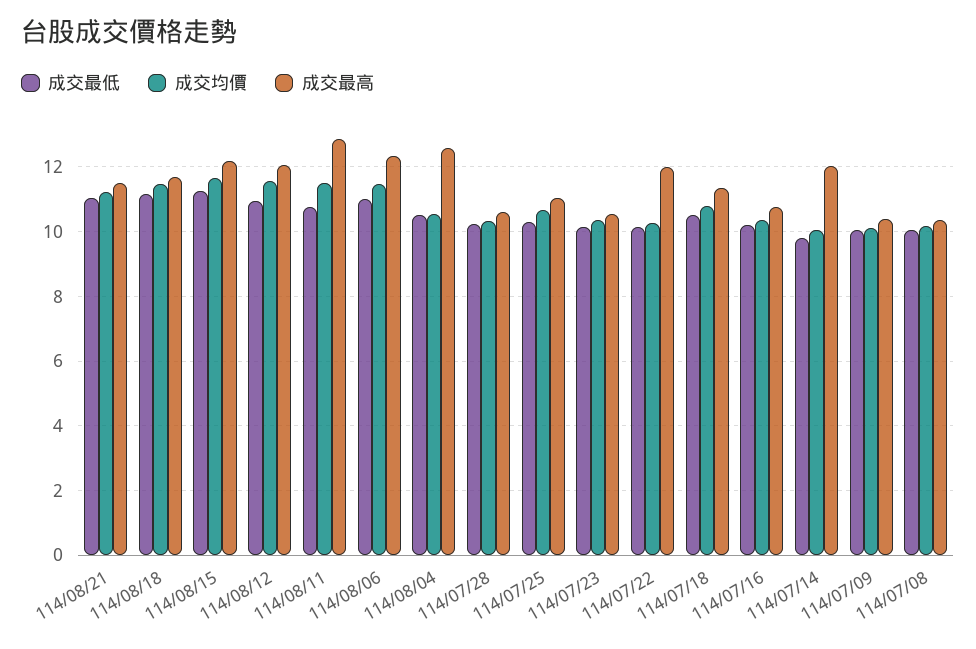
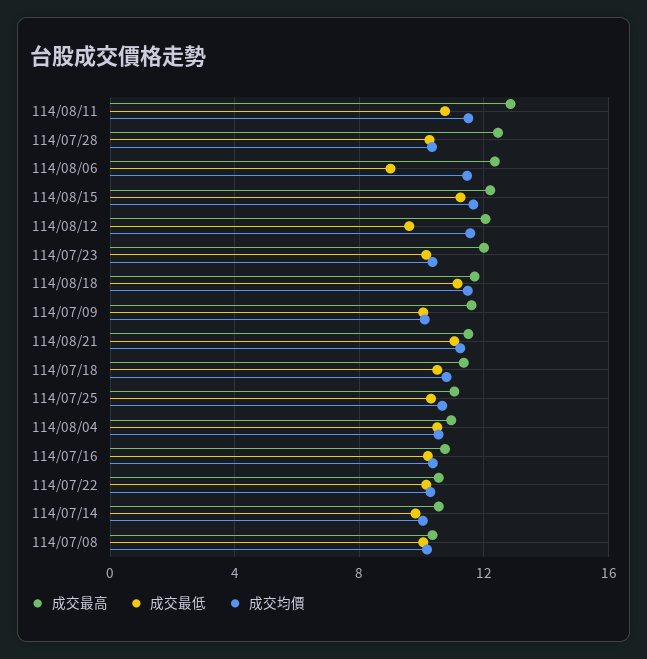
  {
    "成交最低": {
      "114/08/21": 11,
      "114/08/18": 11.2,
      "114/08/15": 11.2,
-     "114/08/12": 11,
+     "114/08/12": 9.5,
      "114/08/11": 10.8,
-     "114/08/06": 11,
+     "114/08/06": 9,
      "114/08/04": 10.6,
      "114/07/28": 10.2,
      "114/07/25": 10.4,
      "114/07/23": 10.2,
      "114/07/22": 10.2,
      "114/07/18": 10.6,
      "114/07/16": 10.2,
      "114/07/14": 9.8,
      "114/07/09": 10,
      "114/07/08": 10
    },
    "成交均價": {
      "114/08/21": 11.2,
      "114/08/18": 11.4,
      "114/08/15": 11.6,
      "114/08/12": 11.6,
      "114/08/11": 11.6,
      "114/08/06": 11.4,
      "114/08/04": 10.6,
      "114/07/28": 10.4,
      "114/07/25": 10.6,
      "114/07/23": 10.4,
      "114/07/22": 10.2,
      "114/07/18": 10.8,
      "114/07/16": 10.4,
      "114/07/14": 10,
      "114/07/09": 10.2,
      "114/07/08": 10.2
    },
    "成交最高": {
      "114/08/21": 11.6,
      "114/08/18": 11.8,
      "114/08/15": 12.2,
      "114/08/12": 12,
      "114/08/11": 12.8,
      "114/08/06": 12.4,
-     "114/08/04": 12.6,
+     "114/08/04": 11,
-     "114/07/28": 10.6,
+     "114/07/28": 12.5,
      "114/07/25": 11,
-     "114/07/23": 10.6,
+     "114/07/23": 12,
-     "114/07/22": 12,
+     "114/07/22": 10.5,
      "114/07/18": 11.4,
      "114/07/16": 10.8,
-     "114/07/14": 12,
+     "114/07/14": 10.5,
-     "114/07/09": 10.4,
+     "114/07/09": 11.5,
      "114/07/08": 10.4
    }
  }

